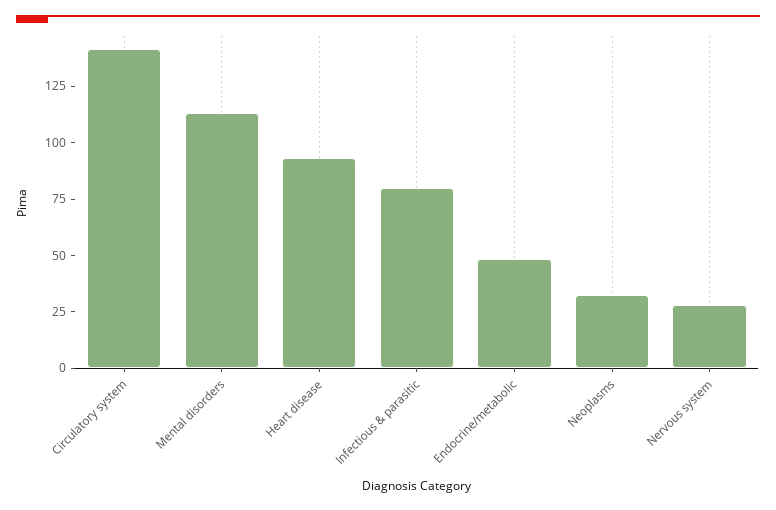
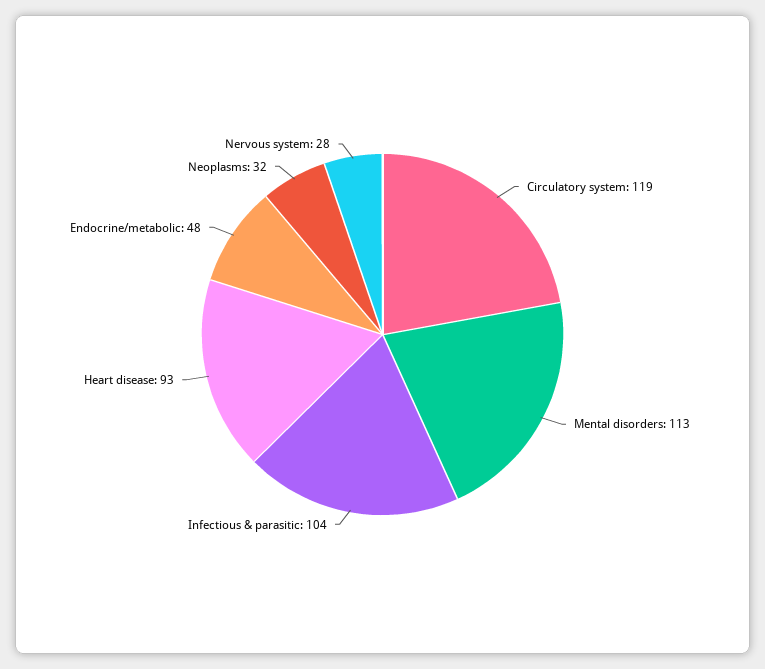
  {
-   "Circulatory system": 140,
+   "Circulatory system": 119,
    "Mental disorders": 113,
    "Heart disease": 93,
-   "Infectious & parasitic": 80,
+   "Infectious & parasitic": 104,
    "Endocrine/metabolic": 48,
    "Neoplasms": 32,
    "Nervous system": 28
  }

